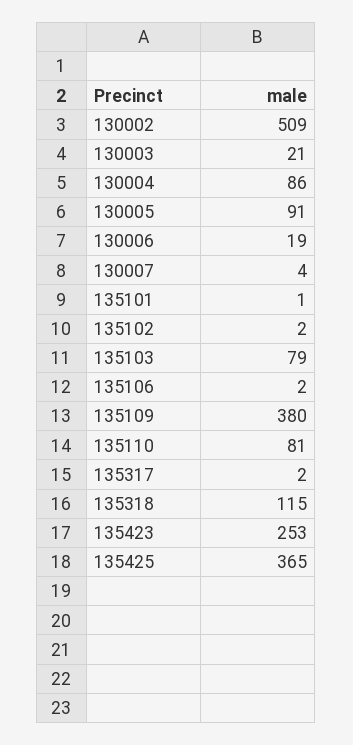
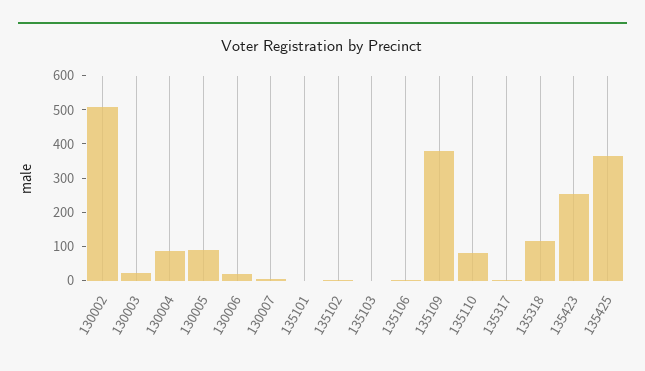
  {
    "130002": 509,
    "130003": 21,
    "130004": 86,
    "130005": 91,
    "130006": 19,
    "130007": 4,
    "135101": 1,
    "135102": 2,
-   "135103": 79,
+   "135103": 0,
    "135106": 2,
    "135109": 380,
    "135110": 81,
    "135317": 2,
    "135318": 115,
    "135423": 253,
    "135425": 365
  }

